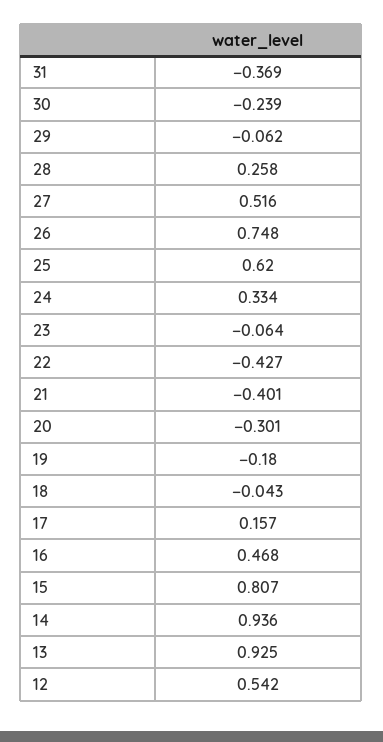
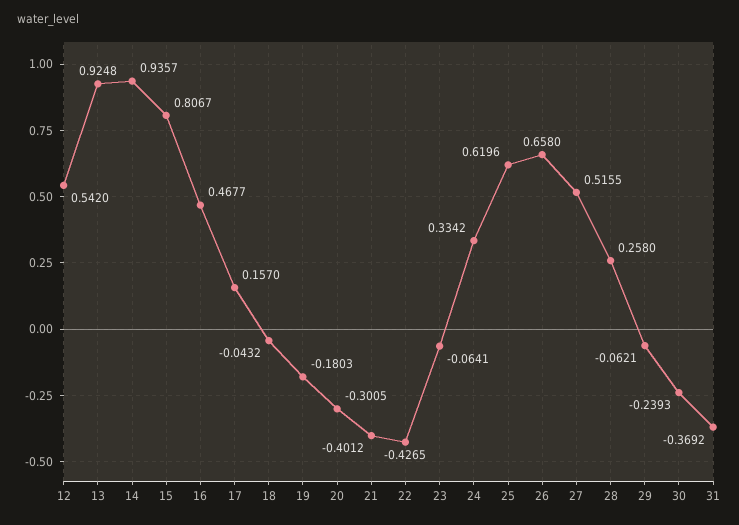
  {
    "31": -0.3692,
    "30": -0.2393,
    "29": -0.0621,
    "28": 0.258,
    "27": 0.5155,
-   "26": 0.748,
+   "26": 0.658,
    "25": 0.6196,
    "24": 0.3342,
    "23": -0.0641,
    "22": -0.4265,
    "21": -0.4012,
    "20": -0.3005,
    "19": -0.1803,
    "18": -0.0432,
    "17": 0.157,
    "16": 0.4677,
    "15": 0.8067,
    "14": 0.9357,
    "13": 0.9248,
    "12": 0.542
  }

